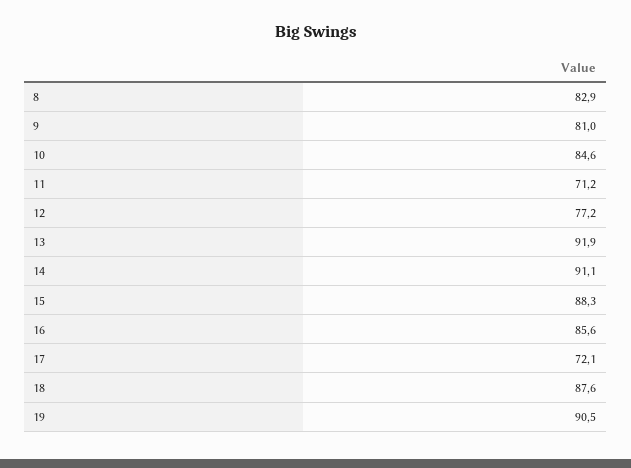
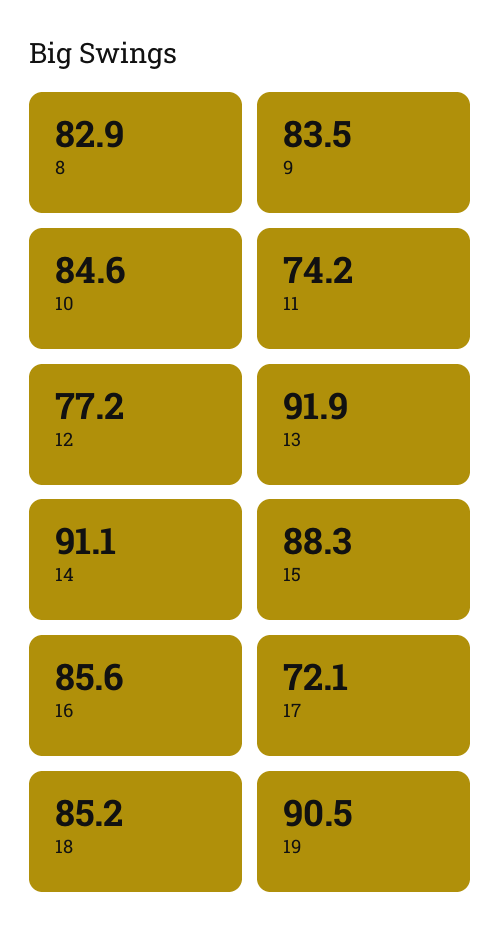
  {
    "8": 82.9,
-   "9": 81,
+   "9": 83.5,
    "10": 84.6,
-   "11": 71.2,
+   "11": 74.2,
    "12": 77.2,
    "13": 91.9,
    "14": 91.1,
    "15": 88.3,
    "16": 85.6,
    "17": 72.1,
-   "18": 87.6,
+   "18": 85.2,
    "19": 90.5
  }

